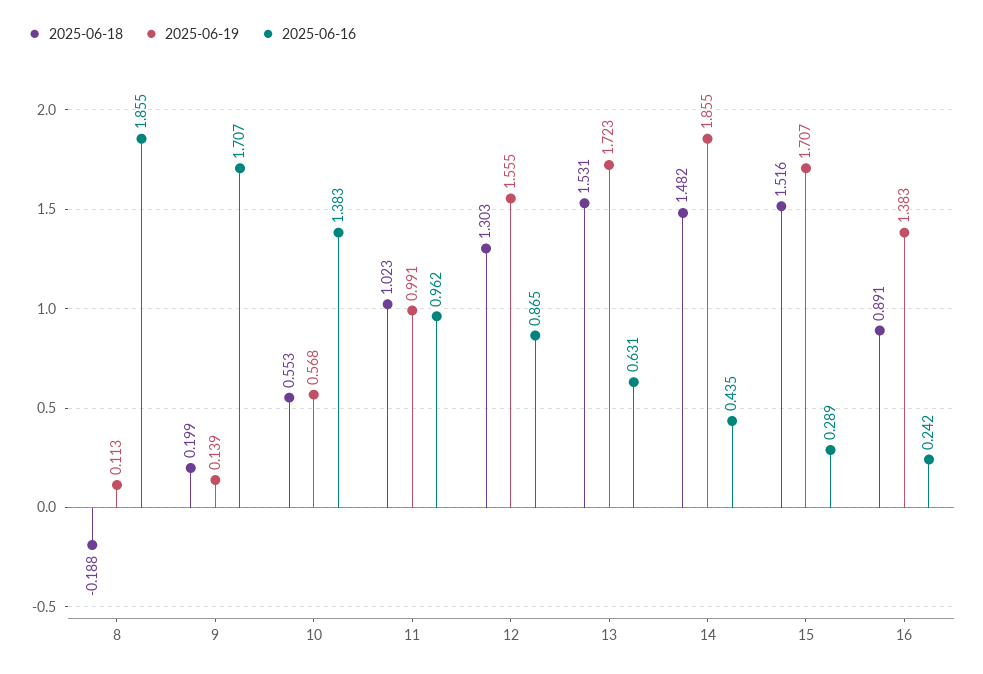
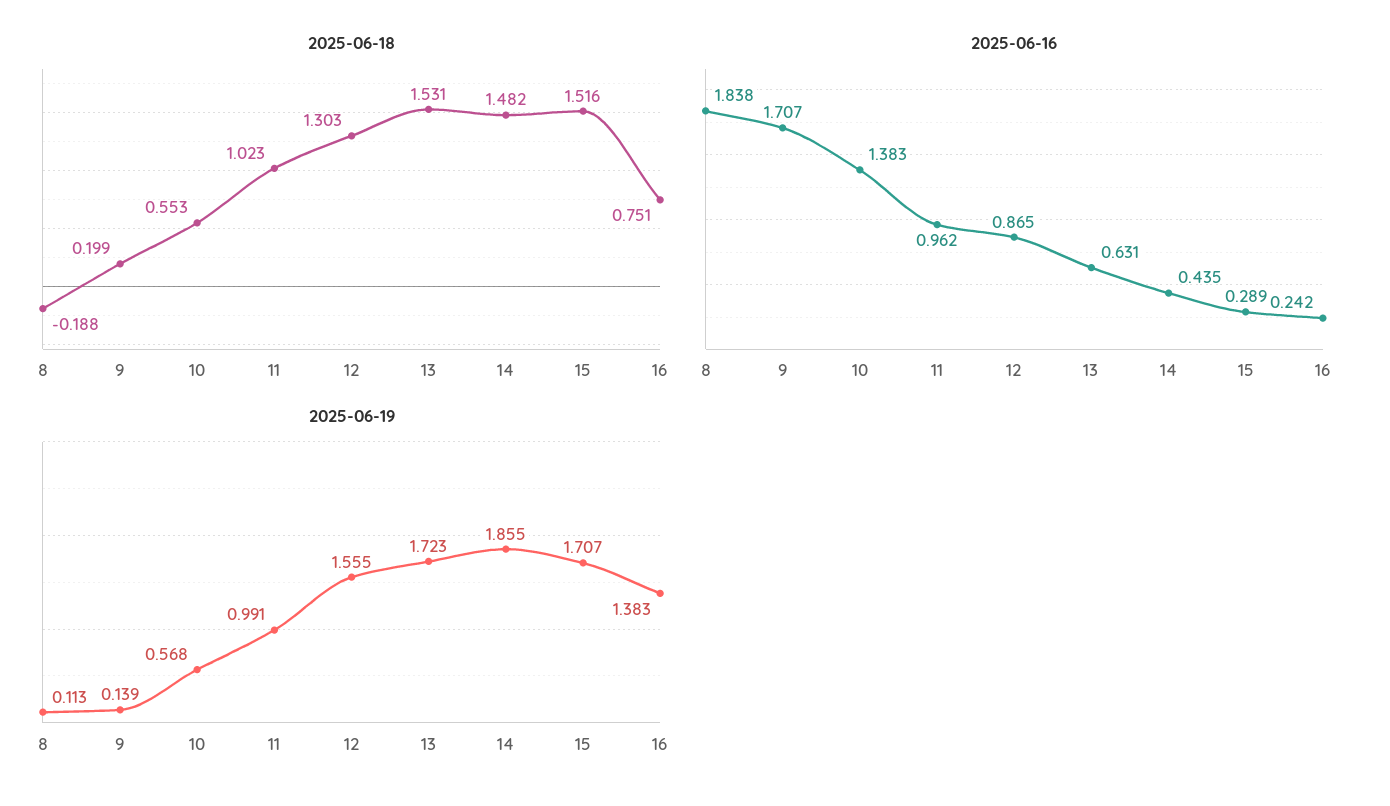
  {
    "2025-06-18": {
      "8": -0.188,
      "9": 0.199,
      "10": 0.553,
      "11": 1.023,
      "12": 1.303,
      "13": 1.531,
      "14": 1.482,
      "15": 1.516,
-     "16": 0.891
+     "16": 0.751
    },
    "2025-06-19": {
      "8": 0.113,
      "9": 0.139,
      "10": 0.568,
      "11": 0.991,
      "12": 1.555,
      "13": 1.723,
      "14": 1.855,
      "15": 1.707,
      "16": 1.383
    },
    "2025-06-16": {
-     "8": 1.855,
+     "8": 1.838,
      "9": 1.707,
      "10": 1.383,
      "11": 0.962,
      "12": 0.865,
      "13": 0.631,
      "14": 0.435,
      "15": 0.289,
      "16": 0.242
    }
  }

